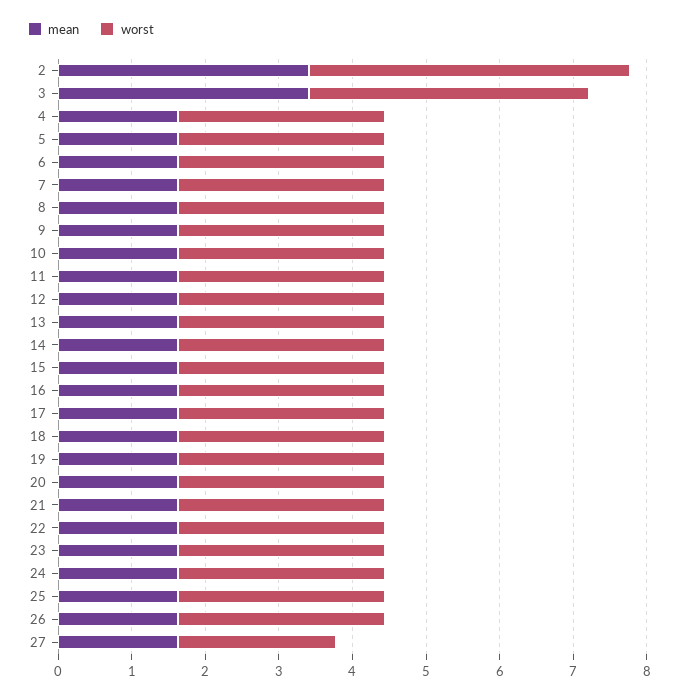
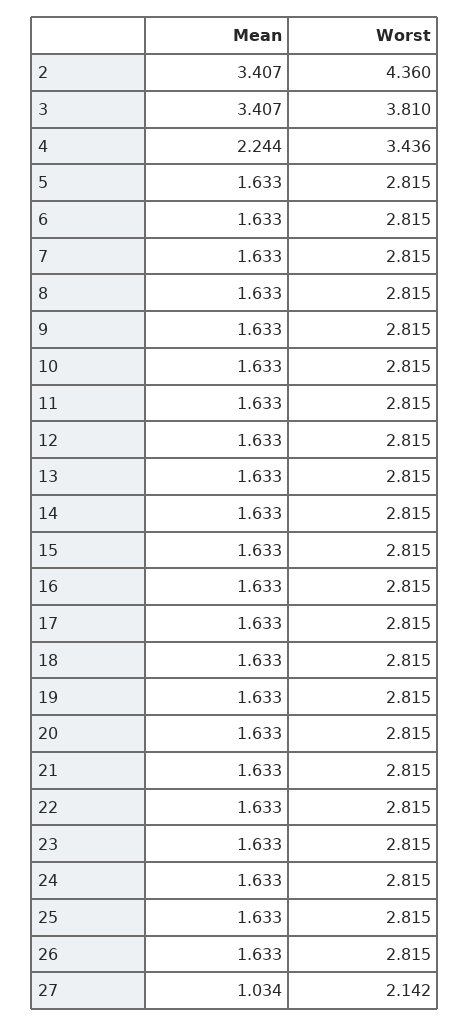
  {
    "mean": {
      "2": 3.407,
      "3": 3.407,
-     "4": 1.6,
+     "4": 2.244,
      "5": 1.633,
      "6": 1.633,
      "7": 1.633,
      "8": 1.633,
      "9": 1.633,
      "10": 1.633,
      "11": 1.633,
      "12": 1.633,
      "13": 1.633,
      "14": 1.633,
      "15": 1.633,
      "16": 1.633,
      "17": 1.633,
      "18": 1.633,
      "19": 1.633,
      "20": 1.633,
      "21": 1.633,
      "22": 1.633,
      "23": 1.633,
      "24": 1.633,
      "25": 1.633,
      "26": 1.633,
-     "27": 1.6
+     "27": 1.034
    },
    "worst": {
      "2": 4.36,
      "3": 3.81,
-     "4": 2.8,
+     "4": 3.436,
      "5": 2.815,
      "6": 2.815,
      "7": 2.815,
      "8": 2.815,
      "9": 2.815,
      "10": 2.815,
      "11": 2.815,
      "12": 2.815,
      "13": 2.815,
      "14": 2.815,
      "15": 2.815,
      "16": 2.815,
      "17": 2.815,
      "18": 2.815,
      "19": 2.815,
      "20": 2.815,
      "21": 2.815,
      "22": 2.815,
      "23": 2.815,
      "24": 2.815,
      "25": 2.815,
      "26": 2.815,
      "27": 2.142
    }
  }

